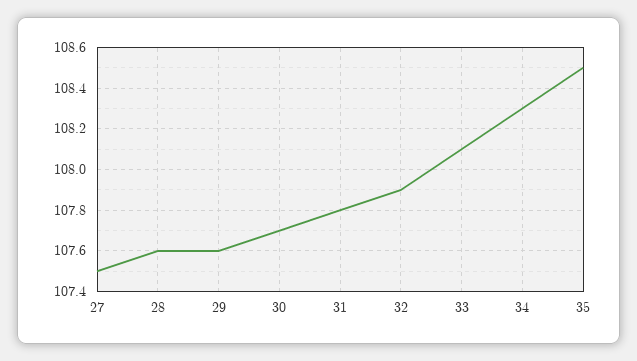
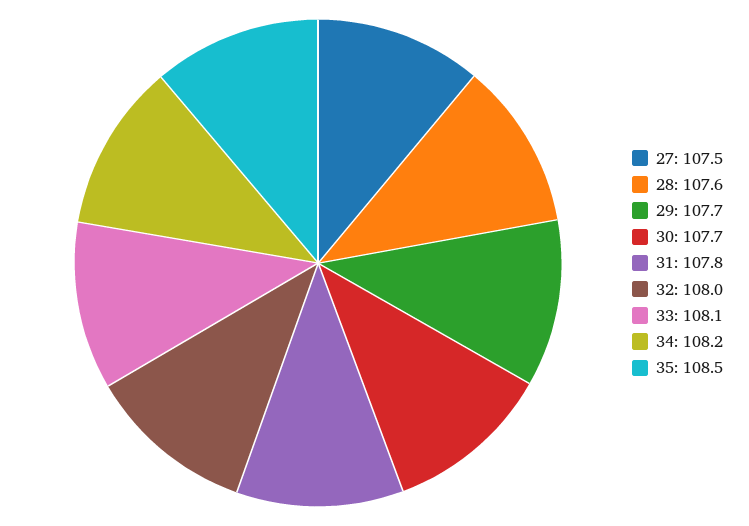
  {
    "27": 107.5,
    "28": 107.6,
-   "29": 107.6,
+   "29": 107.7,
    "30": 107.7,
    "31": 107.8,
-   "32": 107.9,
+   "32": 108,
    "33": 108.1,
-   "34": 108.3,
+   "34": 108.2,
    "35": 108.5
  }

